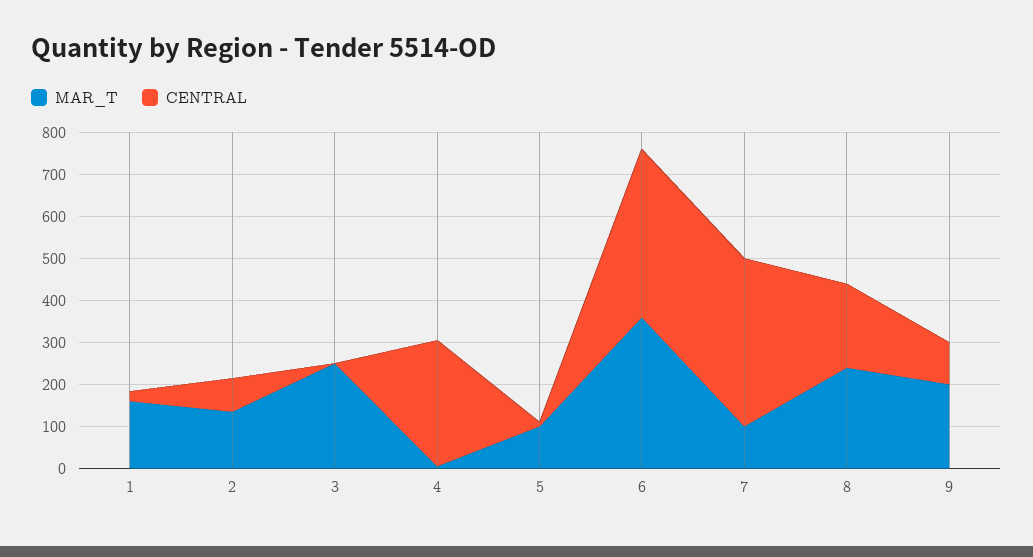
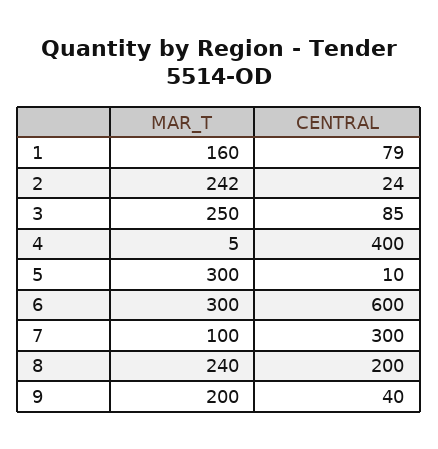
  {
    "MAR_T": {
      "1": 160,
-     "2": 140,
+     "2": 242,
      "3": 250,
      "4": 5,
-     "5": 100,
+     "5": 300,
-     "6": 360,
+     "6": 300,
      "7": 100,
      "8": 240,
      "9": 200
    },
    "CENTRAL": {
-     "1": 20,
+     "1": 79,
-     "2": 80,
+     "2": 24,
-     "3": 0,
+     "3": 85,
-     "4": 300,
+     "4": 400,
      "5": 10,
-     "6": 400,
+     "6": 600,
-     "7": 400,
+     "7": 300,
      "8": 200,
-     "9": 100
+     "9": 40
    }
  }

